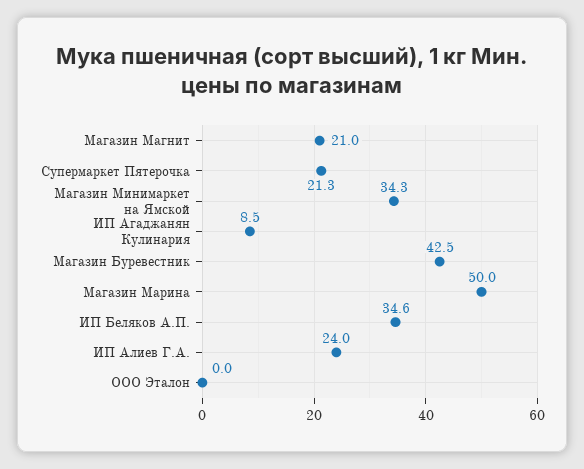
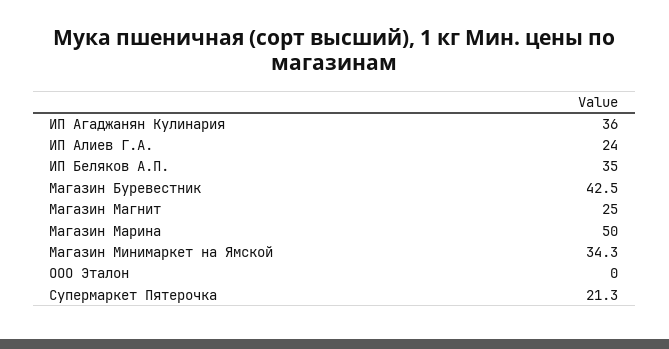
  {
-   "Магазин Магнит": 21,
+   "Магазин Магнит": 25,
    "Супермаркет Пятерочка": 21.3,
    "Магазин Минимаркет на Ямской": 34.3,
-   "ИП Агаджанян Кулинария": 8.5,
+   "ИП Агаджанян Кулинария": 36,
    "Магазин Буревестник": 42.5,
    "Магазин Марина": 50,
-   "ИП Беляков А.П.": 34.6,
+   "ИП Беляков А.П.": 35,
    "ИП Алиев Г.А.": 24,
    "ООО Эталон": 0
  }

